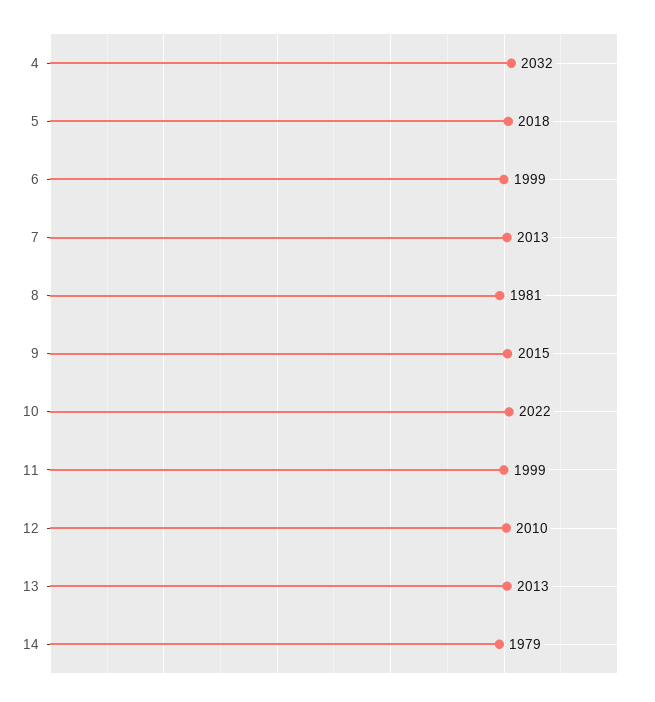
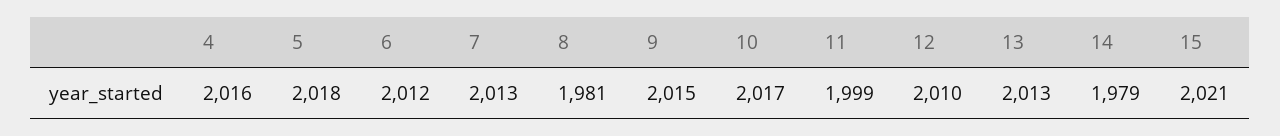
  {
-   "4": 2032,
+   "4": 2016,
    "5": 2018,
-   "6": 1999,
+   "6": 2012,
    "7": 2013,
    "8": 1981,
    "9": 2015,
-   "10": 2022,
+   "10": 2017,
    "11": 1999,
    "12": 2010,
    "13": 2013,
-   "14": 1979
+   "14": 1979,
+   "15": 2021
  }

